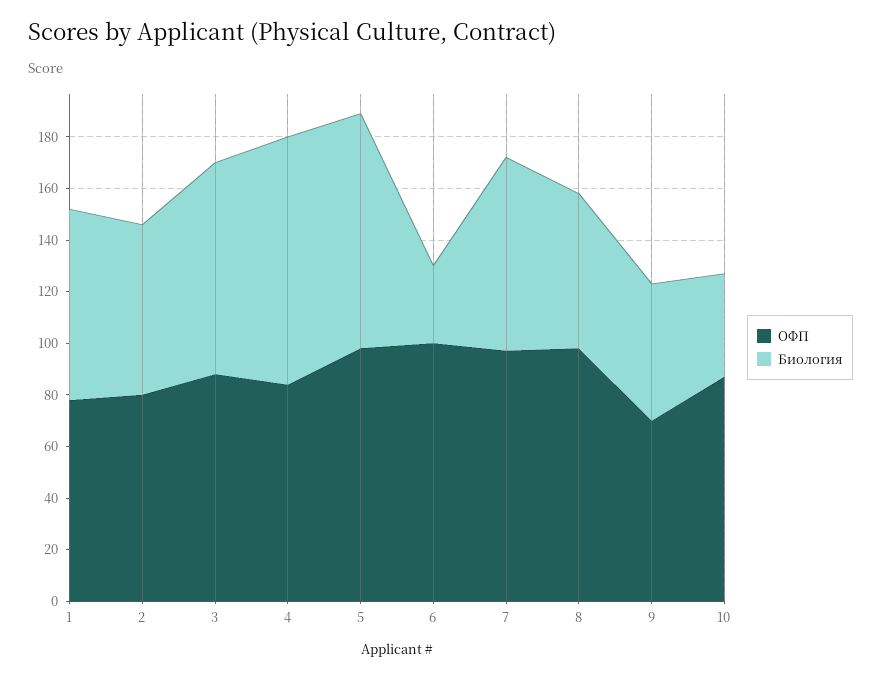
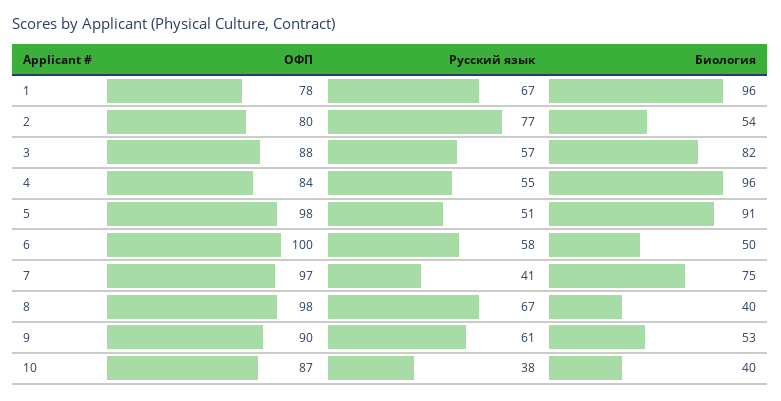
  {
    "ОФП": {
      "1": 78,
      "2": 80,
      "3": 88,
      "4": 84,
      "5": 98,
      "6": 100,
      "7": 97,
      "8": 98,
-     "9": 70,
+     "9": 90,
      "10": 87
    },
    "Биология": {
-     "1": 75,
+     "1": 96,
-     "2": 65,
+     "2": 54,
      "3": 82,
      "4": 96,
      "5": 91,
-     "6": 30,
+     "6": 50,
      "7": 75,
-     "8": 60,
+     "8": 40,
      "9": 53,
      "10": 40
-   }
+   },
+   "Русский язык": {
+     "1": 67,
+     "2": 77,
+     "3": 57,
+     "4": 55,
+     "5": 51,
+     "6": 58,
+     "7": 41,
+     "8": 67,
+     "9": 61,
+     "10": 38
+   }
  }

